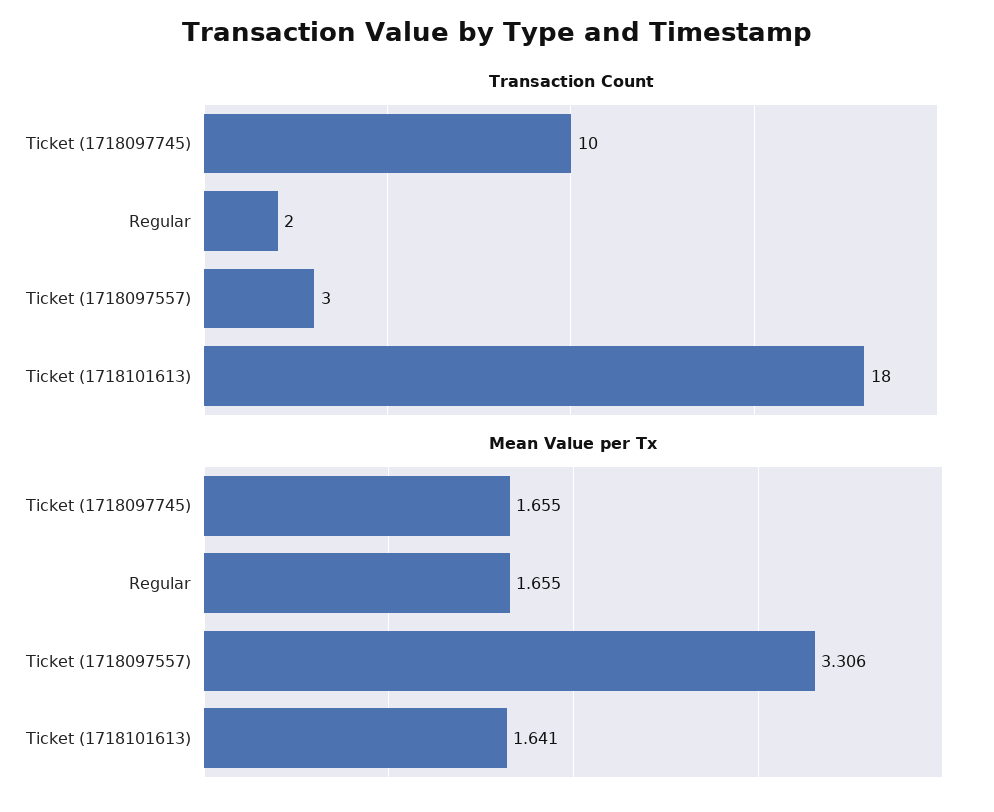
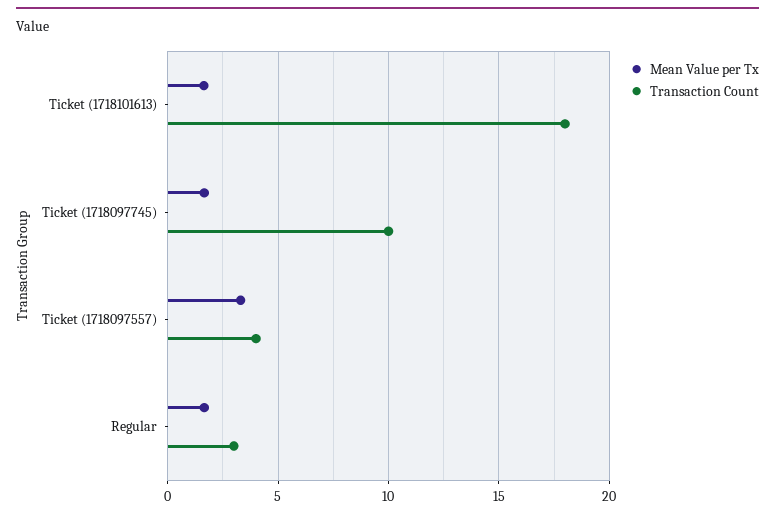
  {
    "Transaction Count": {
      "Ticket (1718097745)": 10,
-     "Regular": 2,
+     "Regular": 3,
-     "Ticket (1718097557)": 3,
+     "Ticket (1718097557)": 4,
      "Ticket (1718101613)": 18
    },
    "Mean Value per Tx": {
      "Ticket (1718097745)": 1.655,
      "Regular": 1.655,
      "Ticket (1718097557)": 3.306,
      "Ticket (1718101613)": 1.641
    }
  }

